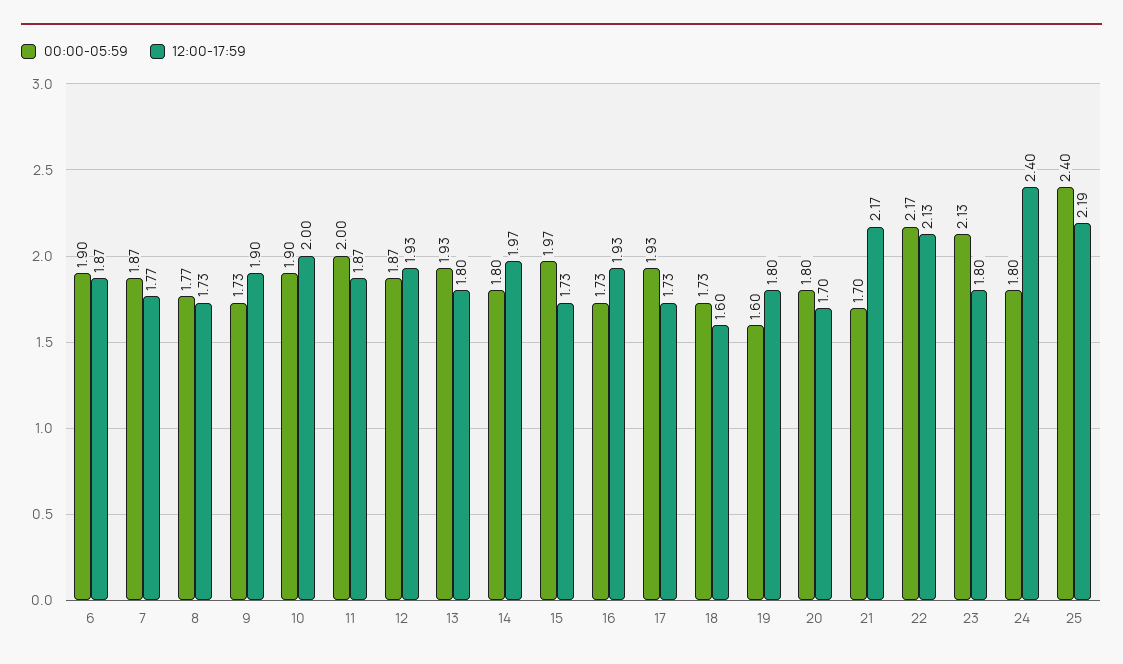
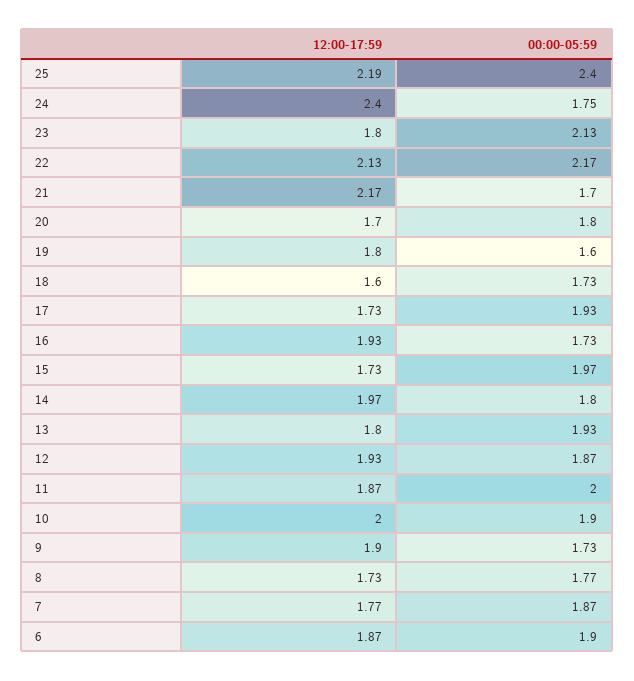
  {
    "00:00-05:59": {
      "6": 1.9,
      "7": 1.87,
      "8": 1.77,
      "9": 1.73,
      "10": 1.9,
      "11": 2,
      "12": 1.87,
      "13": 1.93,
      "14": 1.8,
      "15": 1.97,
      "16": 1.73,
      "17": 1.93,
      "18": 1.73,
      "19": 1.6,
      "20": 1.8,
      "21": 1.7,
      "22": 2.17,
      "23": 2.13,
-     "24": 1.8,
+     "24": 1.75,
      "25": 2.4
    },
    "12:00-17:59": {
      "6": 1.87,
      "7": 1.77,
      "8": 1.73,
      "9": 1.9,
      "10": 2,
      "11": 1.87,
      "12": 1.93,
      "13": 1.8,
      "14": 1.97,
      "15": 1.73,
      "16": 1.93,
      "17": 1.73,
      "18": 1.6,
      "19": 1.8,
      "20": 1.7,
      "21": 2.17,
      "22": 2.13,
      "23": 1.8,
      "24": 2.4,
      "25": 2.19
    }
  }

